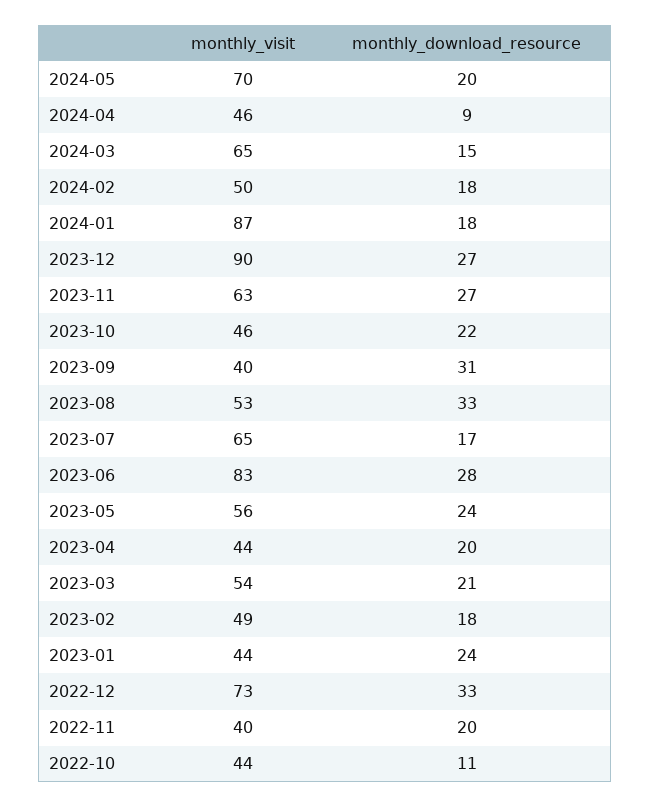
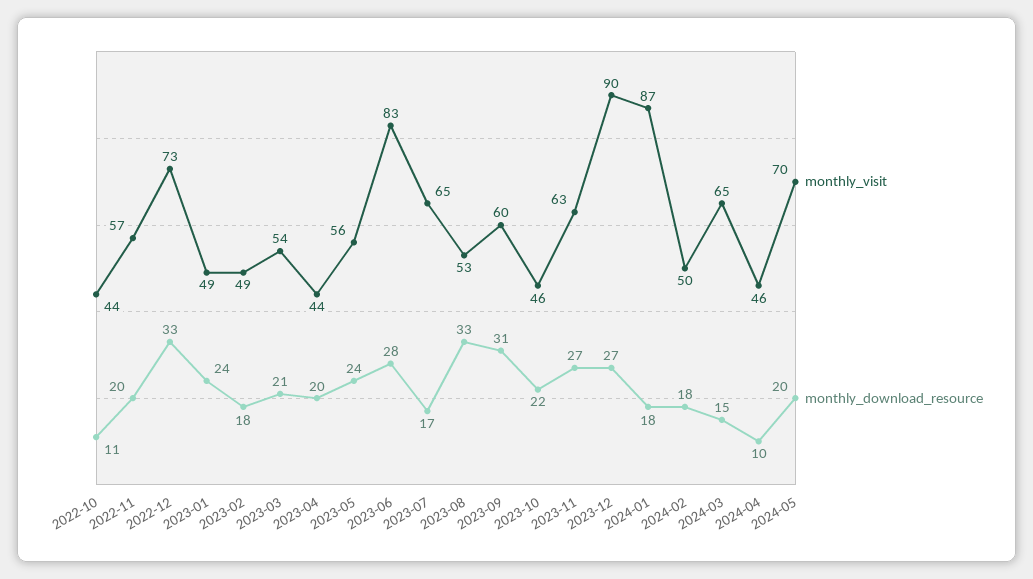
  {
    "monthly_visit": {
      "2024-05": 70,
      "2024-04": 46,
      "2024-03": 65,
      "2024-02": 50,
      "2024-01": 87,
      "2023-12": 90,
      "2023-11": 63,
      "2023-10": 46,
-     "2023-09": 40,
+     "2023-09": 60,
      "2023-08": 53,
      "2023-07": 65,
      "2023-06": 83,
      "2023-05": 56,
      "2023-04": 44,
      "2023-03": 54,
      "2023-02": 49,
-     "2023-01": 44,
+     "2023-01": 49,
      "2022-12": 73,
-     "2022-11": 40,
+     "2022-11": 57,
      "2022-10": 44
    },
    "monthly_download_resource": {
      "2024-05": 20,
-     "2024-04": 9,
+     "2024-04": 10,
      "2024-03": 15,
      "2024-02": 18,
      "2024-01": 18,
      "2023-12": 27,
      "2023-11": 27,
      "2023-10": 22,
      "2023-09": 31,
      "2023-08": 33,
      "2023-07": 17,
      "2023-06": 28,
      "2023-05": 24,
      "2023-04": 20,
      "2023-03": 21,
      "2023-02": 18,
      "2023-01": 24,
      "2022-12": 33,
      "2022-11": 20,
      "2022-10": 11
    }
  }

